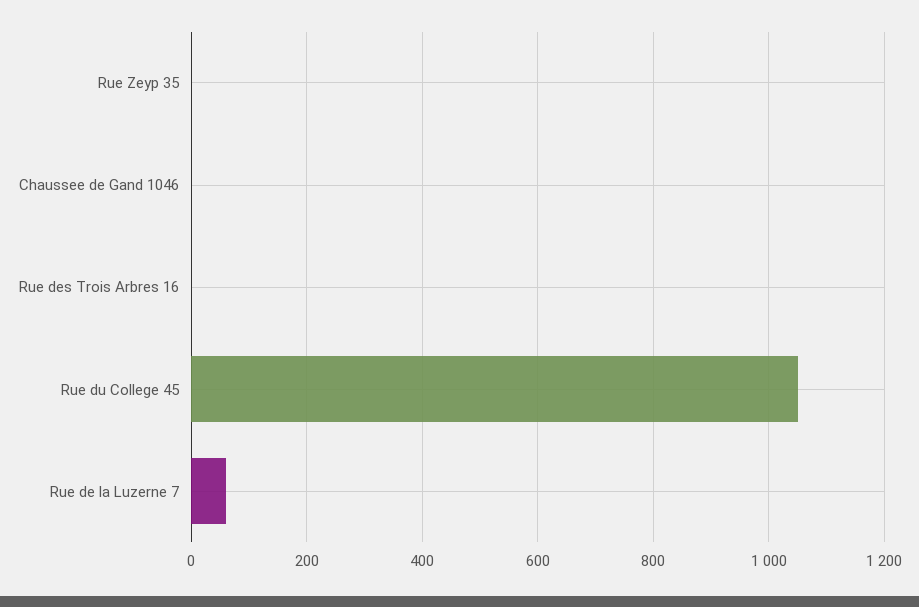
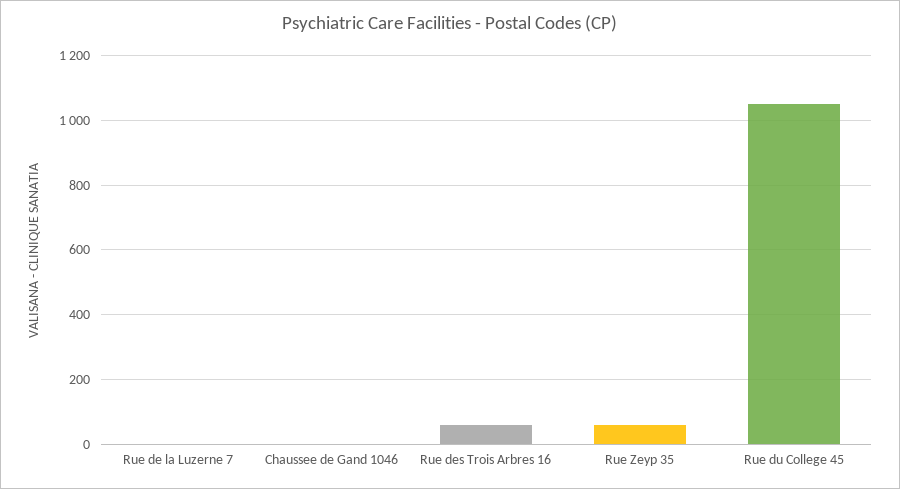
  {
-   "Rue Zeyp 35": 0,
+   "Rue Zeyp 35": 60,
    "Chaussee de Gand 1046": 0,
-   "Rue des Trois Arbres 16": 0,
+   "Rue des Trois Arbres 16": 60,
    "Rue du College 45": 1060,
-   "Rue de la Luzerne 7": 60
+   "Rue de la Luzerne 7": 0
  }

